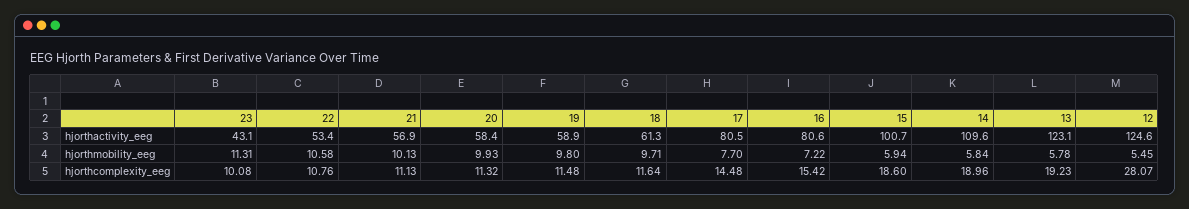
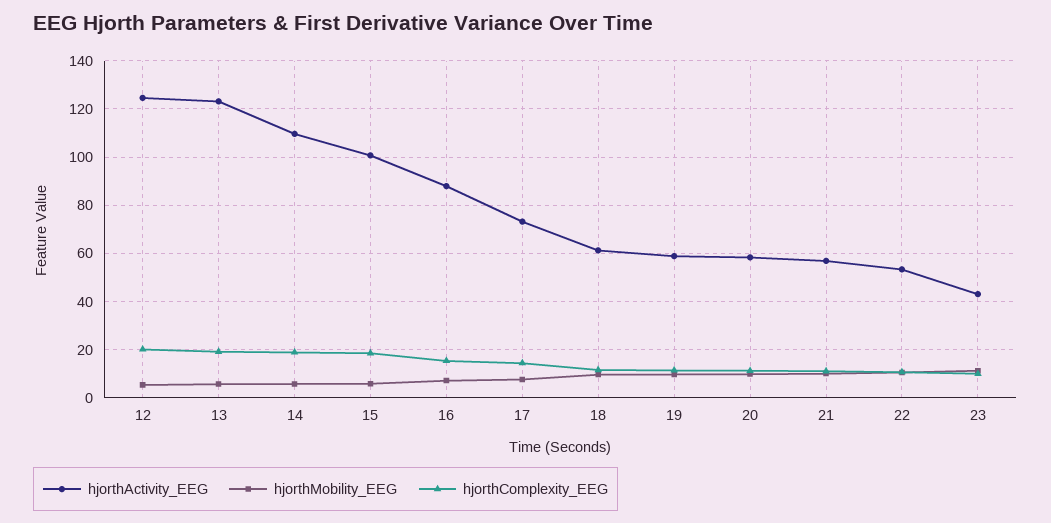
  {
    "hjorthactivity_eeg": {
      "23": 43.1,
      "22": 53.4,
      "21": 56.9,
      "20": 58.4,
      "19": 58.9,
      "18": 61.3,
-     "17": 80.5,
+     "17": 72.5,
-     "16": 80.6,
+     "16": 87.5,
      "15": 100.7,
      "14": 109.6,
      "13": 123.1,
      "12": 124.6
    },
    "hjorthmobility_eeg": {
      "23": 11.31,
      "22": 10.58,
      "21": 10.13,
      "20": 9.93,
      "19": 9.8,
      "18": 9.71,
      "17": 7.7,
      "16": 7.22,
      "15": 5.94,
      "14": 5.84,
      "13": 5.78,
      "12": 5.45
    },
    "hjorthcomplexity_eeg": {
      "23": 10.08,
      "22": 10.76,
      "21": 11.13,
      "20": 11.32,
      "19": 11.48,
      "18": 11.64,
      "17": 14.48,
      "16": 15.42,
      "15": 18.6,
      "14": 18.96,
      "13": 19.23,
-     "12": 28.07
+     "12": 20
    }
  }

